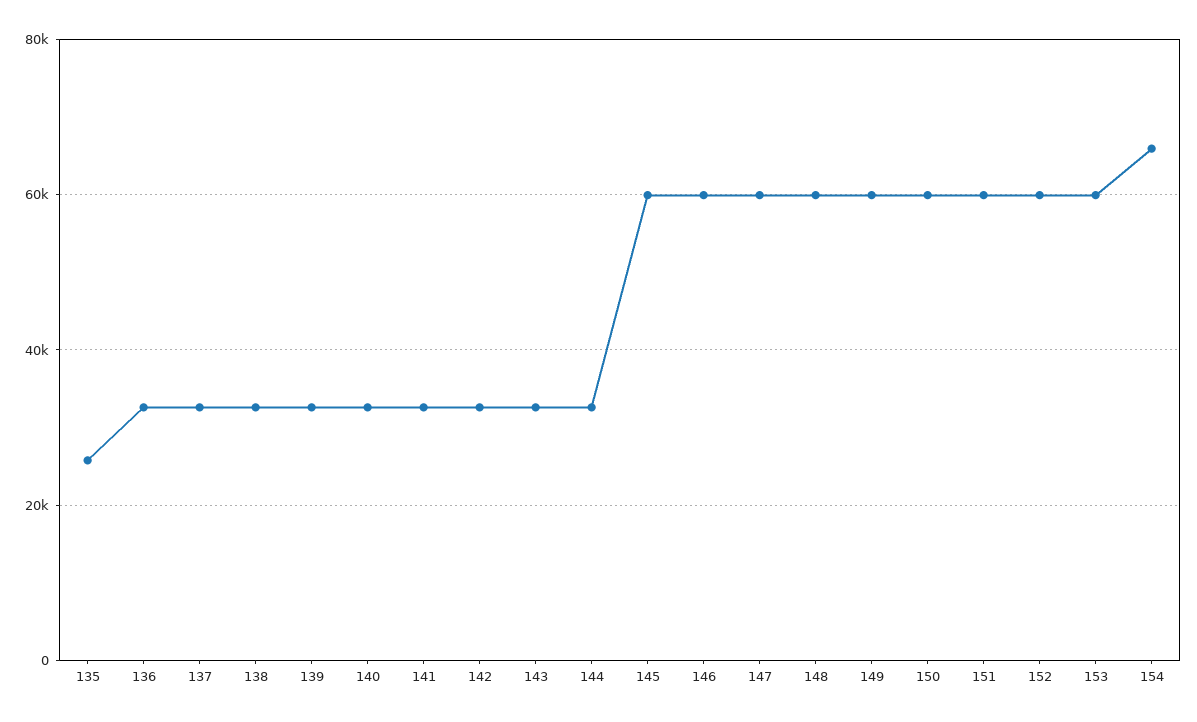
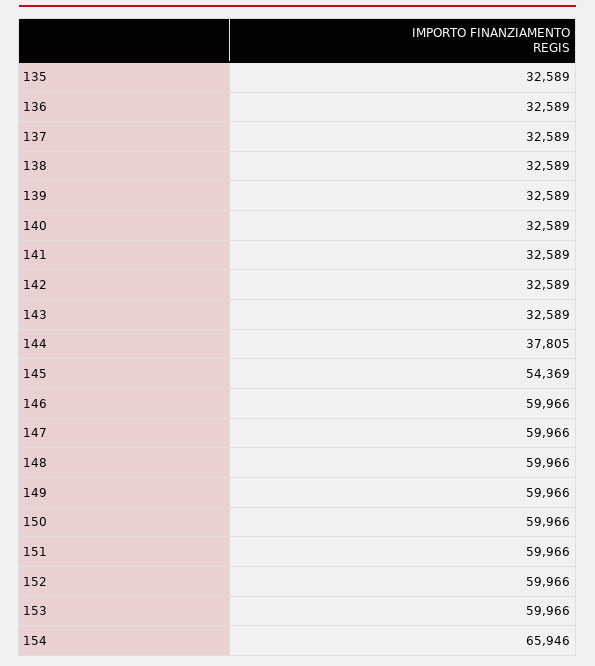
  {
-   "135": 26000,
+   "135": 32589,
    "136": 32589,
    "137": 32589,
    "138": 32589,
    "139": 32589,
    "140": 32589,
    "141": 32589,
    "142": 32589,
    "143": 32589,
-   "144": 32000,
+   "144": 37805,
-   "145": 60000,
+   "145": 54369,
    "146": 59966,
    "147": 59966,
    "148": 59966,
    "149": 59966,
    "150": 59966,
    "151": 59966,
    "152": 59966,
    "153": 59966,
    "154": 65946
  }

